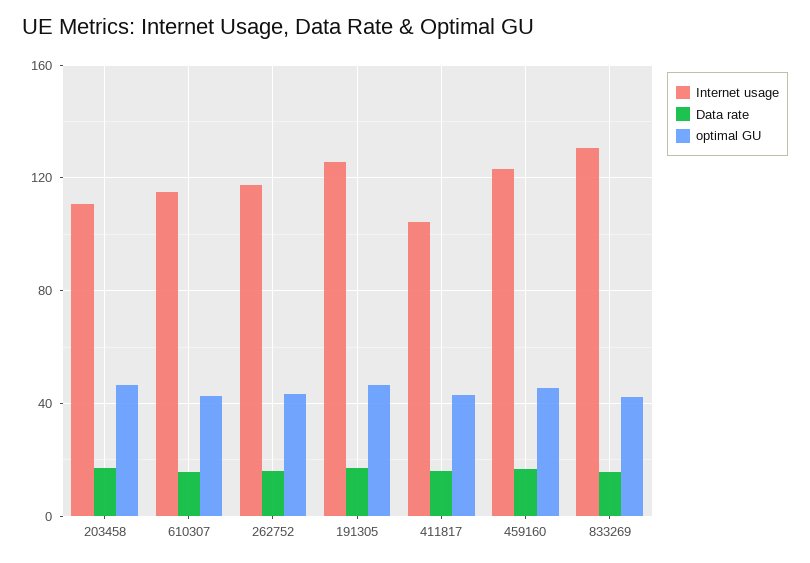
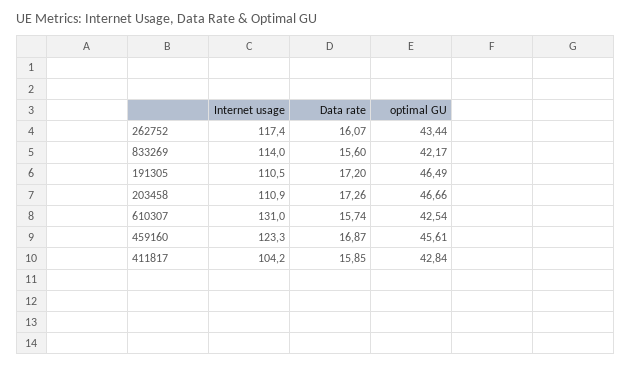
  {
    "Internet usage": {
      "203458": 110.9,
-     "610307": 115,
+     "610307": 131,
      "262752": 117.4,
-     "191305": 125,
+     "191305": 110.5,
      "411817": 104.2,
      "459160": 123.3,
-     "833269": 130
+     "833269": 114
    },
    "Data rate": {
      "203458": 17.26,
      "610307": 15.74,
      "262752": 16.07,
      "191305": 17.2,
      "411817": 15.85,
      "459160": 16.87,
      "833269": 15.6
    },
    "optimal GU": {
      "203458": 46.66,
      "610307": 42.54,
      "262752": 43.44,
      "191305": 46.49,
      "411817": 42.84,
      "459160": 45.61,
      "833269": 42.17
    }
  }

